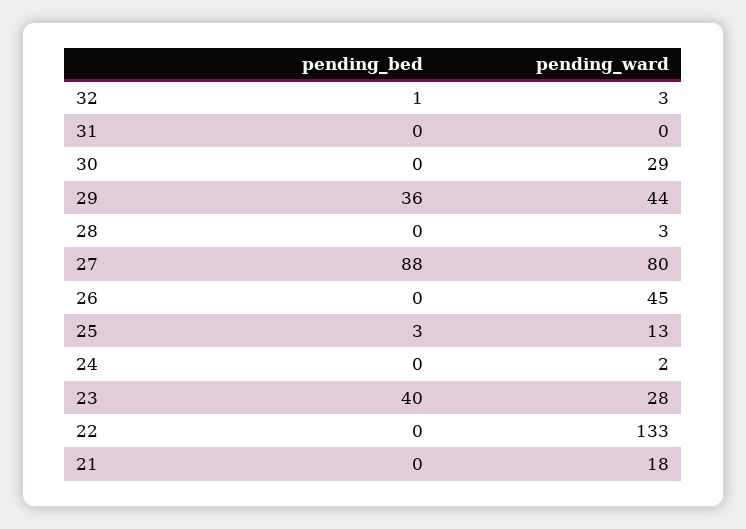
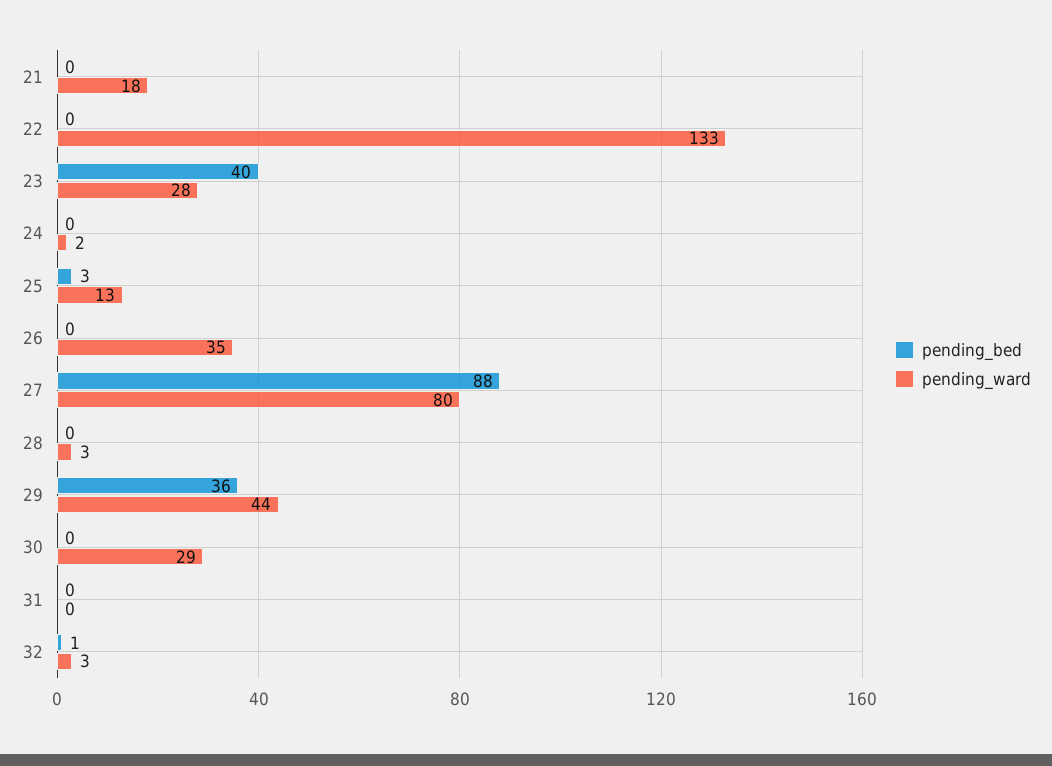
  {
    "pending_bed": {
      "32": 1,
      "31": 0,
      "30": 0,
      "29": 36,
      "28": 0,
      "27": 88,
      "26": 0,
      "25": 3,
      "24": 0,
      "23": 40,
      "22": 0,
      "21": 0
    },
    "pending_ward": {
      "32": 3,
      "31": 0,
      "30": 29,
      "29": 44,
      "28": 3,
      "27": 80,
-     "26": 45,
+     "26": 35,
      "25": 13,
      "24": 2,
      "23": 28,
      "22": 133,
      "21": 18
    }
  }

